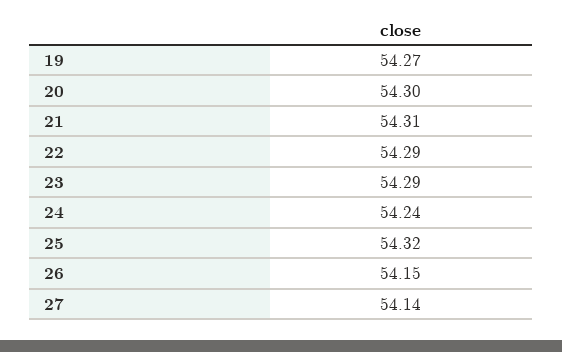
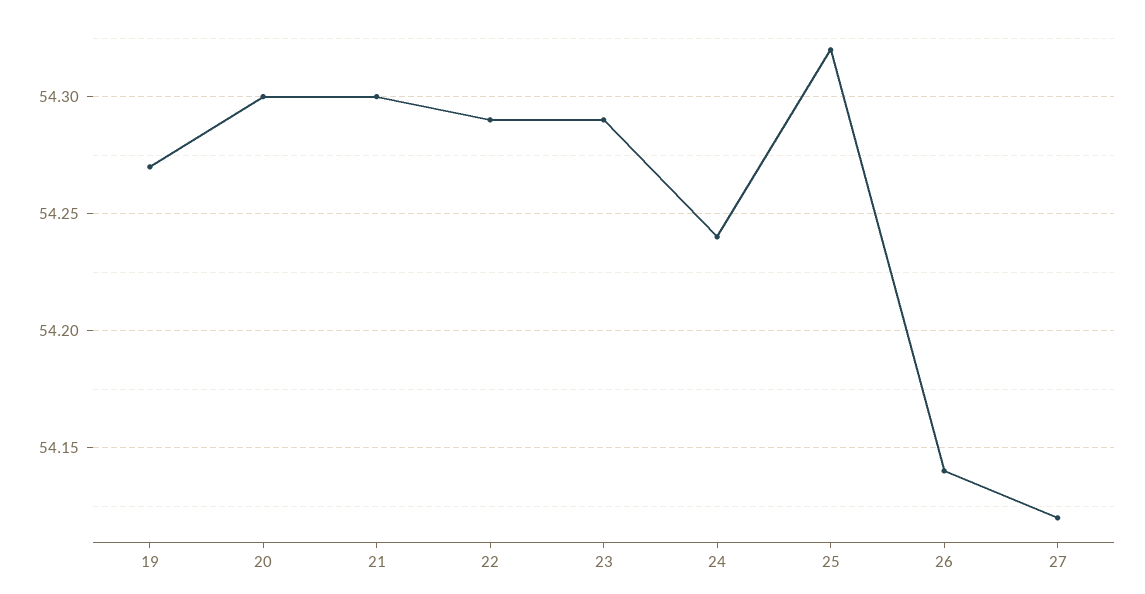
  {
    "19": 54.27,
    "20": 54.3,
-   "21": 54.31,
+   "21": 54.3,
    "22": 54.29,
    "23": 54.29,
    "24": 54.24,
    "25": 54.32,
-   "26": 54.15,
+   "26": 54.14,
-   "27": 54.14
+   "27": 54.12
  }

